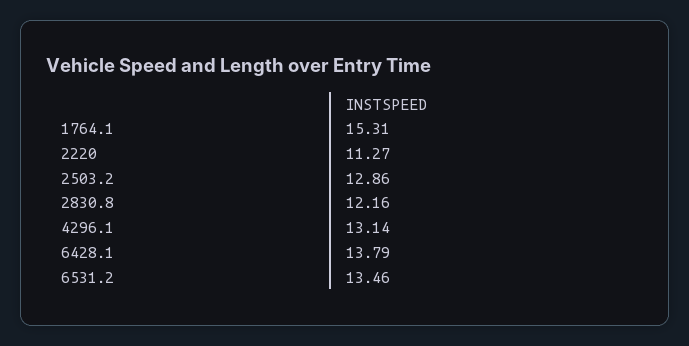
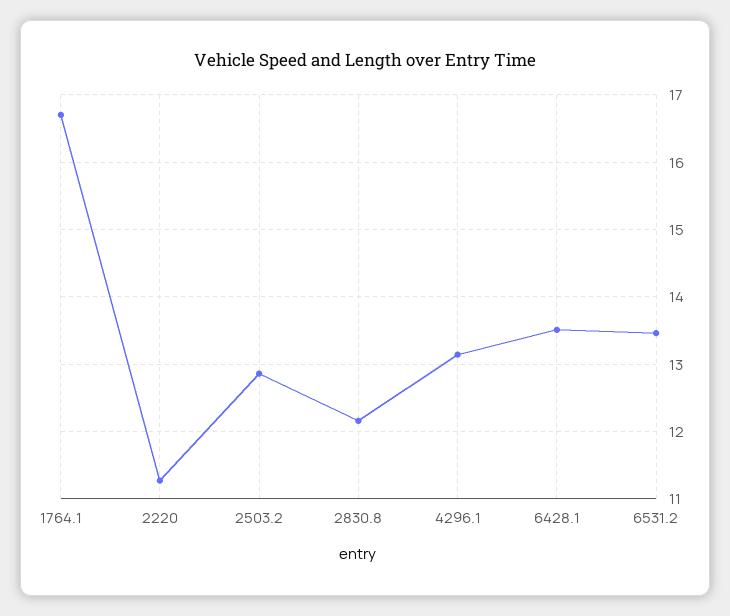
  {
-   "1764.1": 15.31,
+   "1764.1": 16.7,
    "2220": 11.27,
    "2503.2": 12.86,
    "2830.8": 12.16,
    "4296.1": 13.14,
-   "6428.1": 13.79,
+   "6428.1": 13.5,
    "6531.2": 13.46
  }

